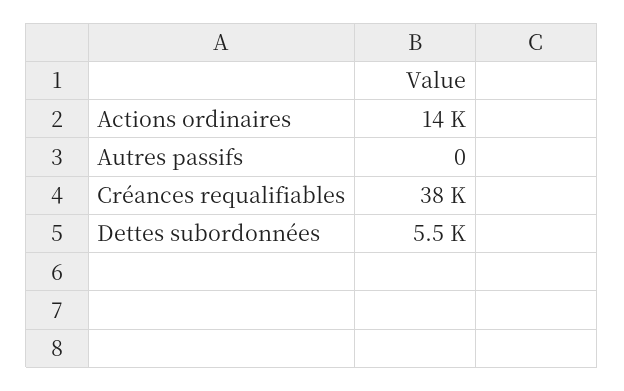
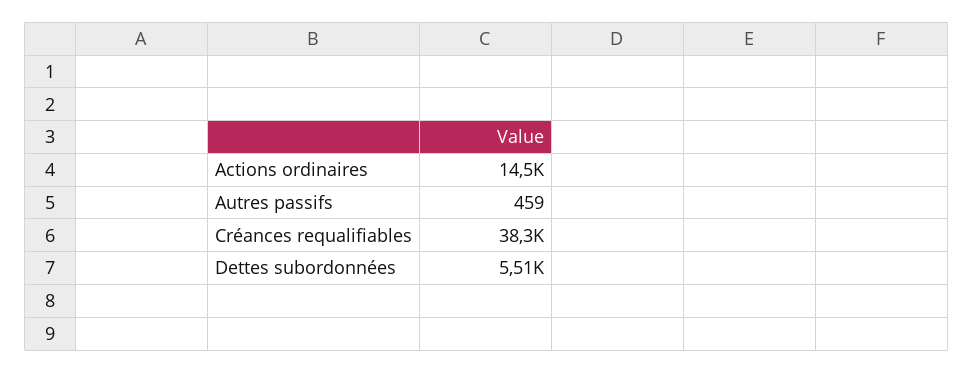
  {
    "Actions ordinaires": 14500,
-   "Autres passifs": 0,
+   "Autres passifs": 459,
    "Créances requalifiables": 38300,
    "Dettes subordonnées": 5510
  }

